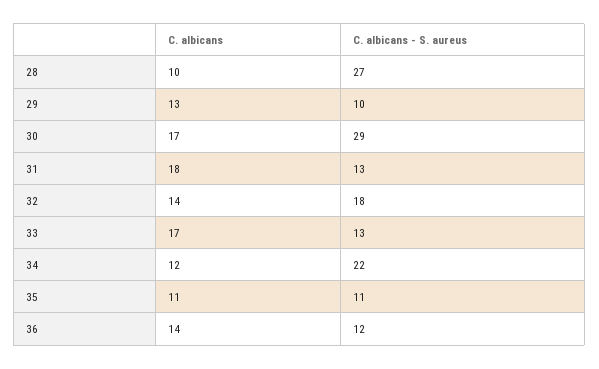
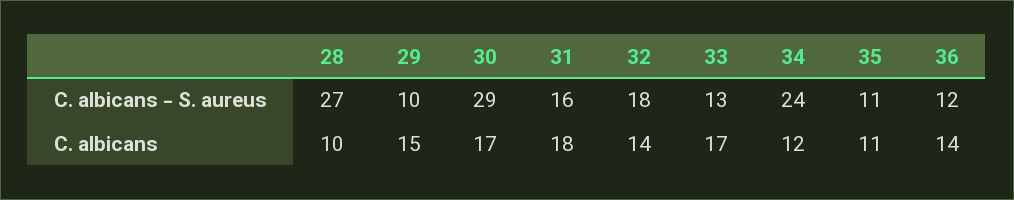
  {
    "C. albicans": {
      "28": 10,
-     "29": 13,
+     "29": 15,
      "30": 17,
      "31": 18,
      "32": 14,
      "33": 17,
      "34": 12,
      "35": 11,
      "36": 14
    },
    "C. albicans - S. aureus": {
      "28": 27,
      "29": 10,
      "30": 29,
-     "31": 13,
+     "31": 16,
      "32": 18,
      "33": 13,
-     "34": 22,
+     "34": 24,
      "35": 11,
      "36": 12
    }
  }

